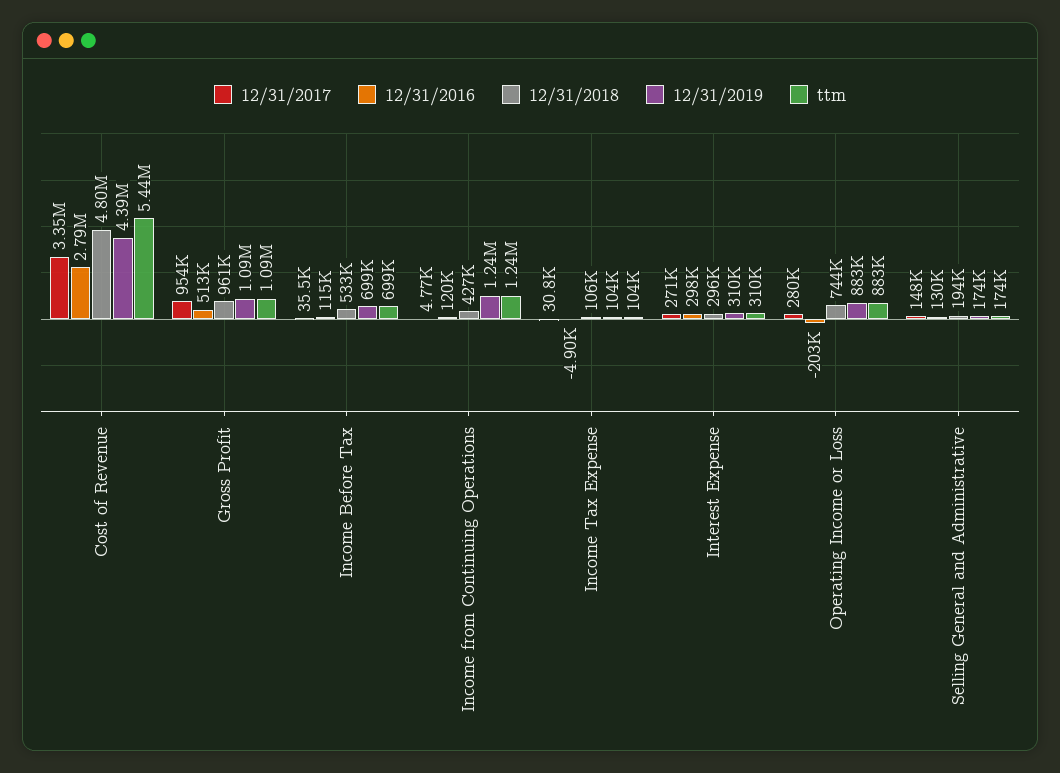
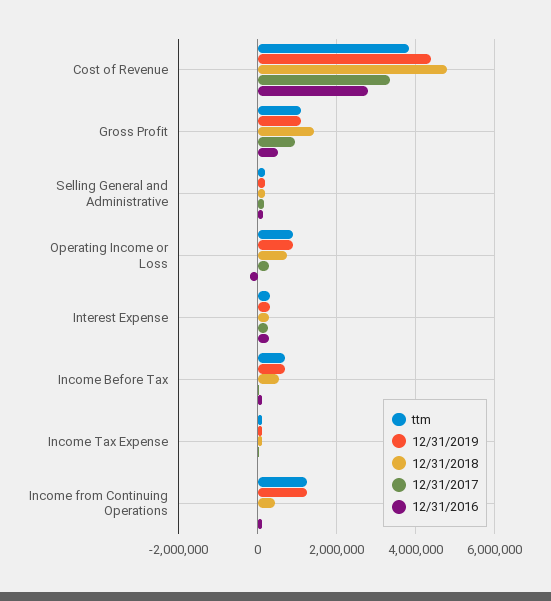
  {
    "12/31/2017": {
      "Cost of Revenue": 3350000,
      "Gross Profit": 954000,
      "Income Before Tax": 35500,
      "Income from Continuing Operations": 4770,
      "Income Tax Expense": 30800,
      "Interest Expense": 271000,
      "Operating Income or Loss": 280000,
      "Selling General and Administrative": 148000
    },
    "12/31/2016": {
      "Cost of Revenue": 2790000,
      "Gross Profit": 513000,
      "Income Before Tax": 115000,
      "Income from Continuing Operations": 120000,
      "Income Tax Expense": -4900,
      "Interest Expense": 298000,
      "Operating Income or Loss": -203000,
      "Selling General and Administrative": 130000
    },
    "12/31/2018": {
      "Cost of Revenue": 4800000,
-     "Gross Profit": 961000,
+     "Gross Profit": 1400000,
      "Income Before Tax": 533000,
      "Income from Continuing Operations": 427000,
      "Income Tax Expense": 106000,
      "Interest Expense": 296000,
      "Operating Income or Loss": 744000,
      "Selling General and Administrative": 194000
    },
    "12/31/2019": {
      "Cost of Revenue": 4390000,
      "Gross Profit": 1090000,
      "Income Before Tax": 699000,
      "Income from Continuing Operations": 1240000,
      "Income Tax Expense": 104000,
      "Interest Expense": 310000,
      "Operating Income or Loss": 883000,
      "Selling General and Administrative": 174000
    },
    "ttm": {
-     "Cost of Revenue": 5440000,
+     "Cost of Revenue": 3800000,
      "Gross Profit": 1090000,
      "Income Before Tax": 699000,
      "Income from Continuing Operations": 1240000,
      "Income Tax Expense": 104000,
      "Interest Expense": 310000,
      "Operating Income or Loss": 883000,
      "Selling General and Administrative": 174000
    }
  }

